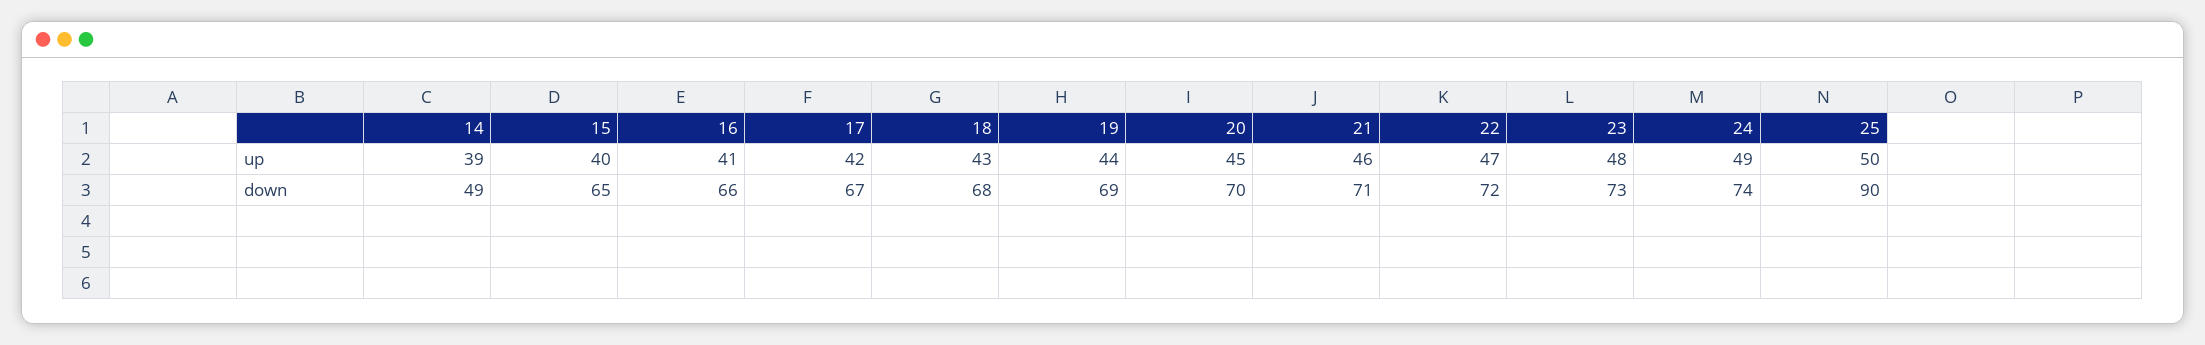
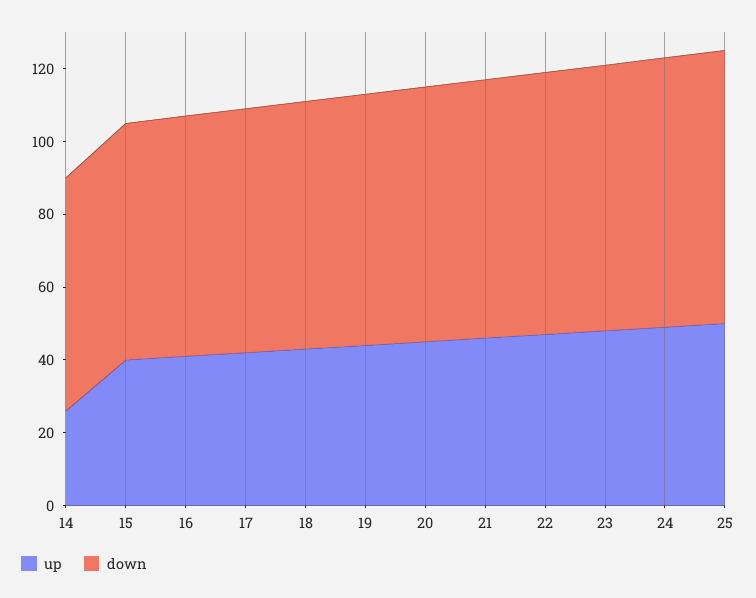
  {
    "up": {
-     "14": 39,
+     "14": 25,
      "15": 40,
      "16": 41,
      "17": 42,
      "18": 43,
      "19": 44,
      "20": 45,
      "21": 46,
      "22": 47,
      "23": 48,
      "24": 49,
      "25": 50
    },
    "down": {
-     "14": 49,
+     "14": 65,
      "15": 65,
      "16": 66,
      "17": 67,
      "18": 68,
      "19": 69,
      "20": 70,
      "21": 71,
      "22": 72,
      "23": 73,
      "24": 74,
-     "25": 90
+     "25": 75
    }
  }

